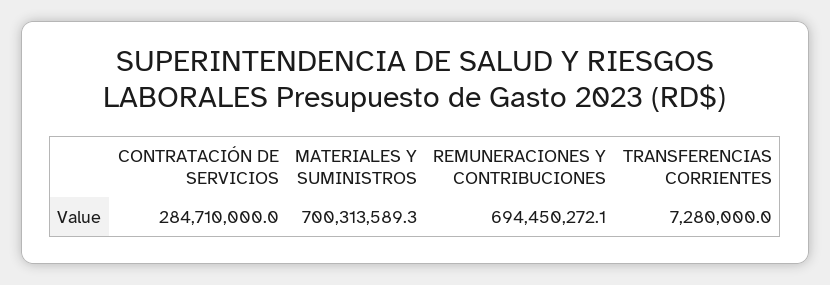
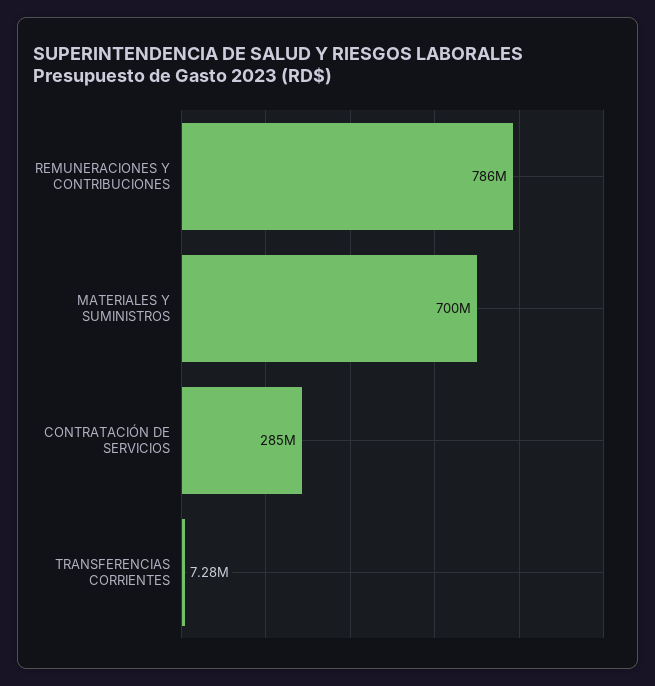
  {
    "CONTRATACIÓN DE SERVICIOS": 284710000,
    "MATERIALES Y SUMINISTROS": 700313589.3,
-   "REMUNERACIONES Y CONTRIBUCIONES": 694450272.1,
+   "REMUNERACIONES Y CONTRIBUCIONES": 786000000,
    "TRANSFERENCIAS CORRIENTES": 7280000
  }

